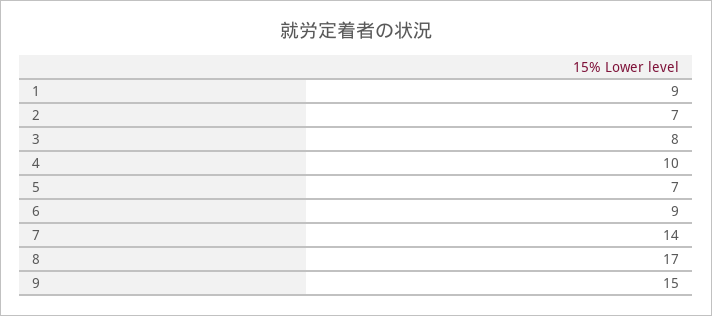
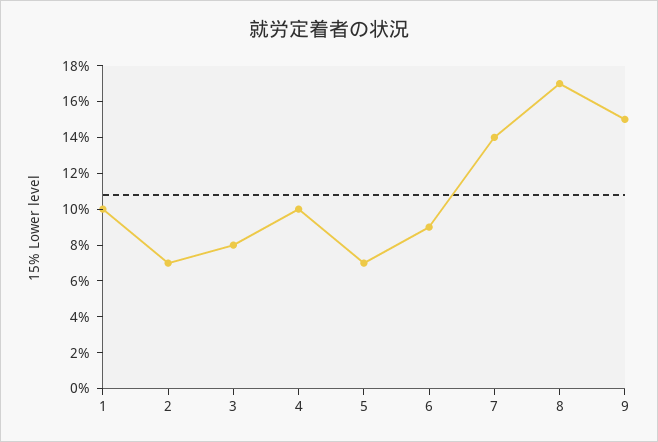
  {
-   "1": 9,
+   "1": 10,
    "2": 7,
    "3": 8,
    "4": 10,
    "5": 7,
    "6": 9,
    "7": 14,
    "8": 17,
    "9": 15
  }

